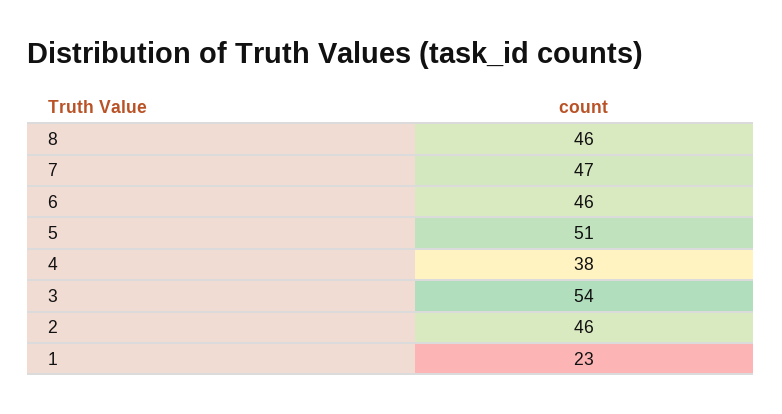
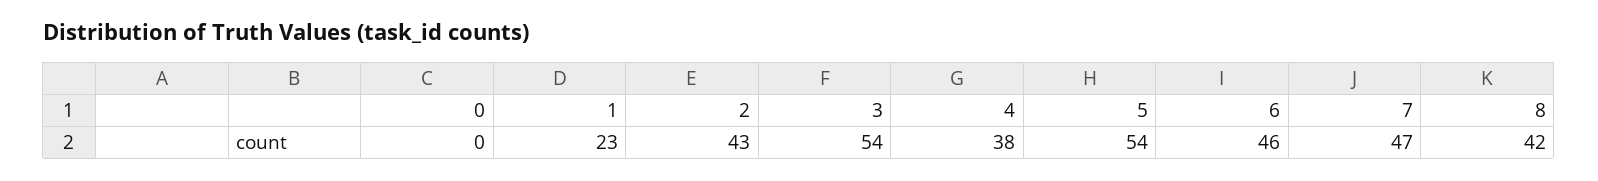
  {
-   "8": 46,
+   "8": 42,
    "7": 47,
    "6": 46,
-   "5": 51,
+   "5": 54,
    "4": 38,
    "3": 54,
-   "2": 46,
+   "2": 43,
-   "1": 23
+   "1": 23,
+   "0": 0
  }

